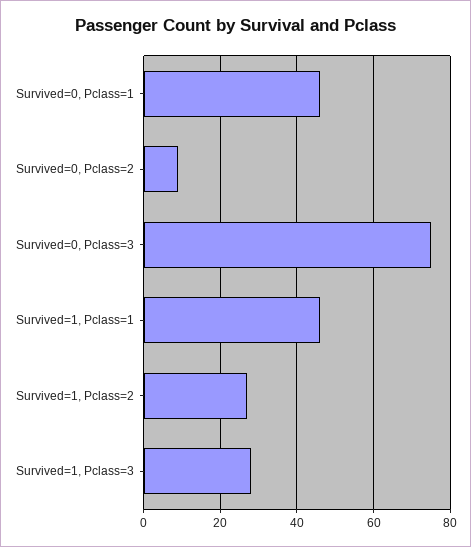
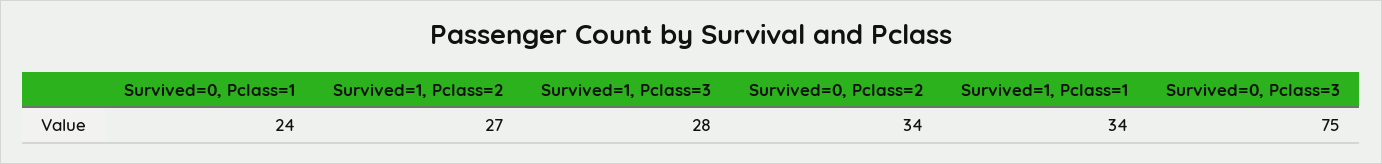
  {
-   "Survived=0, Pclass=1": 45,
+   "Survived=0, Pclass=1": 24,
-   "Survived=0, Pclass=2": 10,
+   "Survived=0, Pclass=2": 34,
    "Survived=0, Pclass=3": 75,
-   "Survived=1, Pclass=1": 45,
+   "Survived=1, Pclass=1": 34,
    "Survived=1, Pclass=2": 27,
    "Survived=1, Pclass=3": 28
  }

